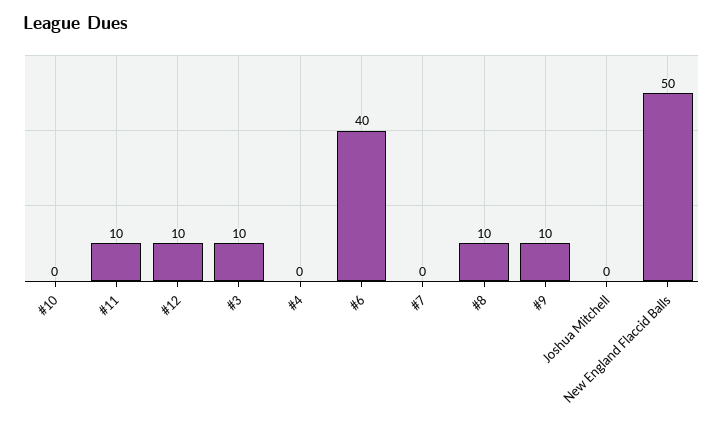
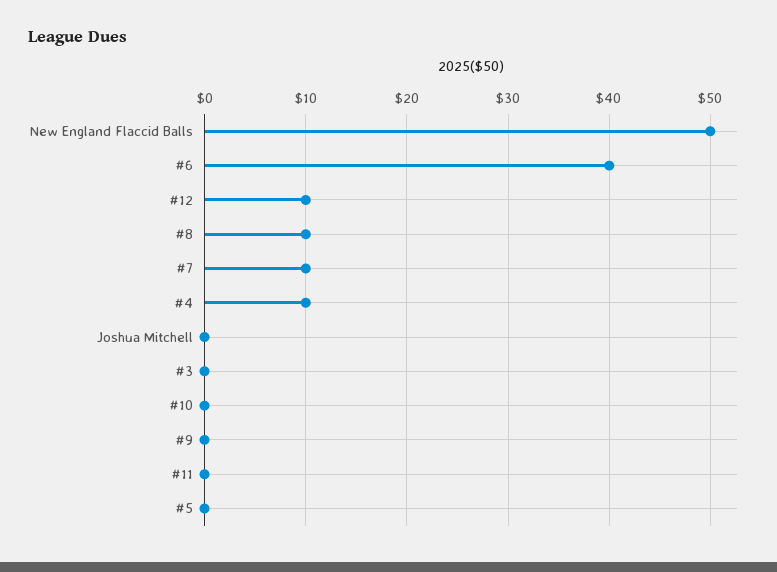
  {
    "#10": 0,
-   "#11": 10,
+   "#11": 0,
    "#12": 10,
-   "#3": 10,
+   "#3": 0,
-   "#4": 0,
+   "#4": 10,
    "#6": 40,
-   "#7": 0,
+   "#7": 10,
    "#8": 10,
-   "#9": 10,
+   "#9": 0,
    "Joshua Mitchell": 0,
-   "New England Flaccid Balls": 50
+   "New England Flaccid Balls": 50,
+   "#5": 0
  }

